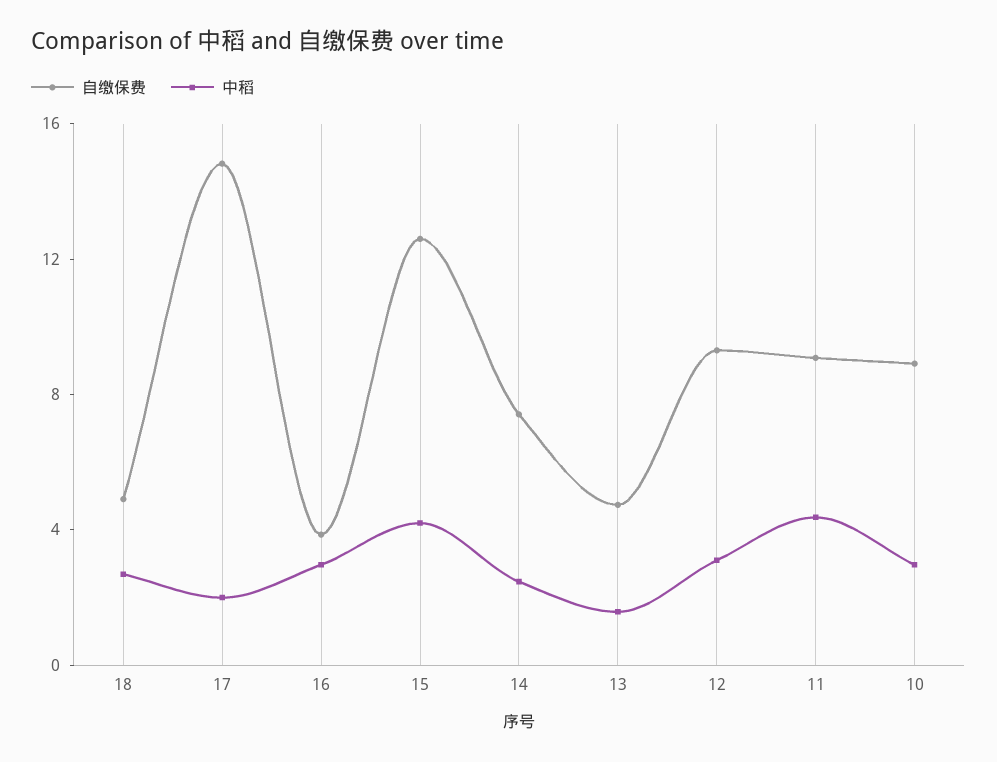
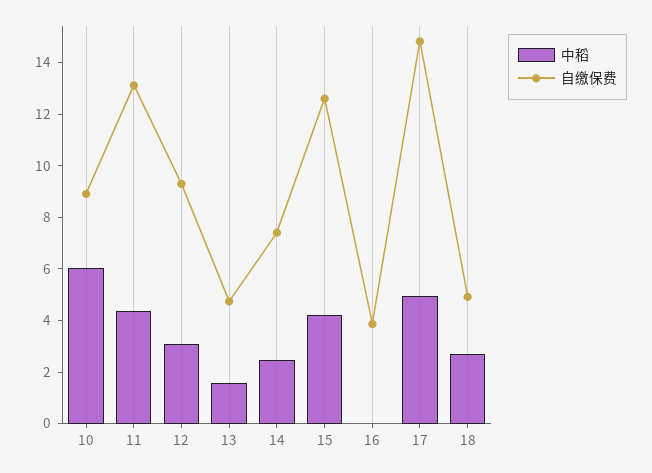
  {
    "自缴保费": {
      "18": 5,
      "17": 15,
      "16": 4,
      "15": 12.5,
      "14": 7.5,
      "13": 4.5,
      "12": 9.5,
-     "11": 9,
+     "11": 13,
      "10": 9
    },
    "中稻": {
      "18": 2.5,
-     "17": 2,
+     "17": 5,
-     "16": 3,
+     "16": 0,
      "15": 4,
      "14": 2.5,
      "13": 1.5,
      "12": 3,
      "11": 4.5,
-     "10": 3
+     "10": 6
    }
  }

